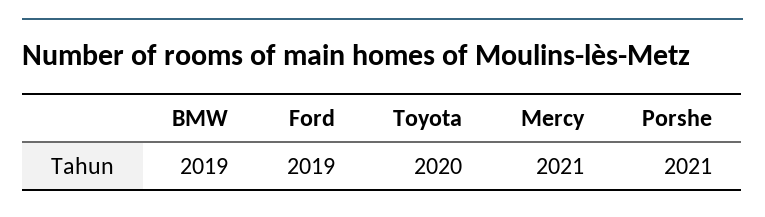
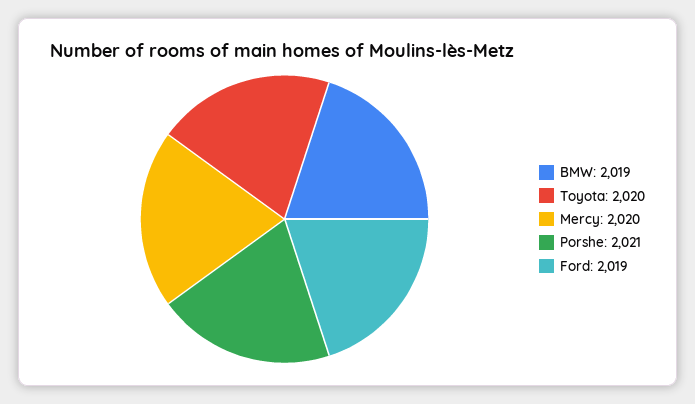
  {
    "BMW": 2019,
    "Ford": 2019,
    "Toyota": 2020,
-   "Mercy": 2021,
+   "Mercy": 2020,
    "Porshe": 2021
  }

